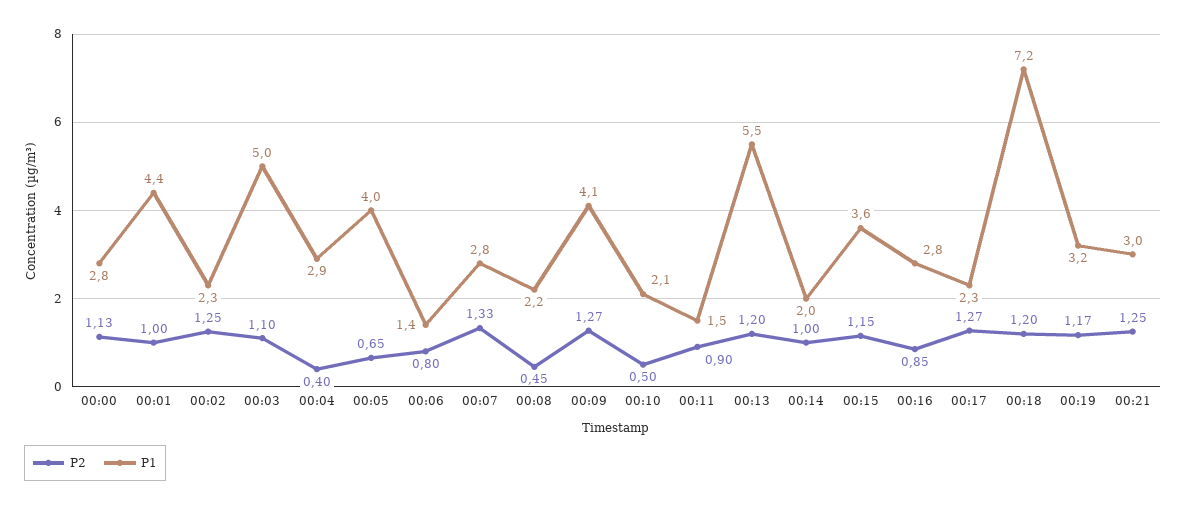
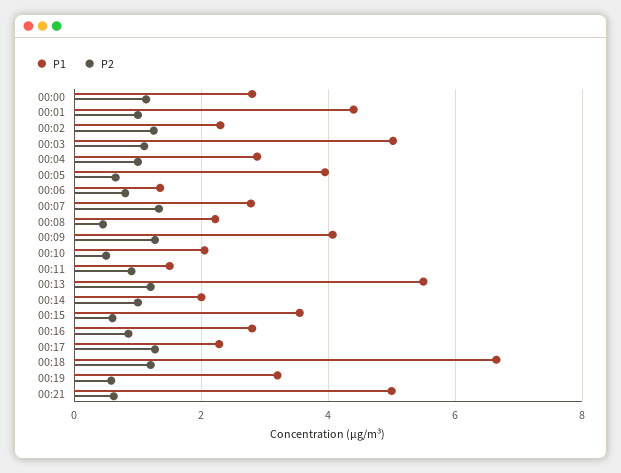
  {
    "P2": {
      "00:00": 1.13,
      "00:01": 1,
      "00:02": 1.25,
      "00:03": 1.1,
-     "00:04": 0.4,
+     "00:04": 1,
      "00:05": 0.65,
      "00:06": 0.8,
      "00:07": 1.33,
      "00:08": 0.45,
      "00:09": 1.27,
      "00:10": 0.5,
      "00:11": 0.9,
      "00:13": 1.2,
      "00:14": 1,
-     "00:15": 1.15,
+     "00:15": 0.6,
      "00:16": 0.85,
      "00:17": 1.27,
      "00:18": 1.2,
-     "00:19": 1.17,
+     "00:19": 0.6,
-     "00:21": 1.25
+     "00:21": 0.6
    },
    "P1": {
      "00:00": 2.8,
      "00:01": 4.4,
      "00:02": 2.3,
      "00:03": 5,
      "00:04": 2.9,
      "00:05": 4,
      "00:06": 1.4,
      "00:07": 2.8,
      "00:08": 2.2,
      "00:09": 4.1,
      "00:10": 2.1,
      "00:11": 1.5,
      "00:13": 5.5,
      "00:14": 2,
      "00:15": 3.6,
      "00:16": 2.8,
      "00:17": 2.3,
-     "00:18": 7.2,
+     "00:18": 6.6,
      "00:19": 3.2,
-     "00:21": 3
+     "00:21": 5
    }
  }

